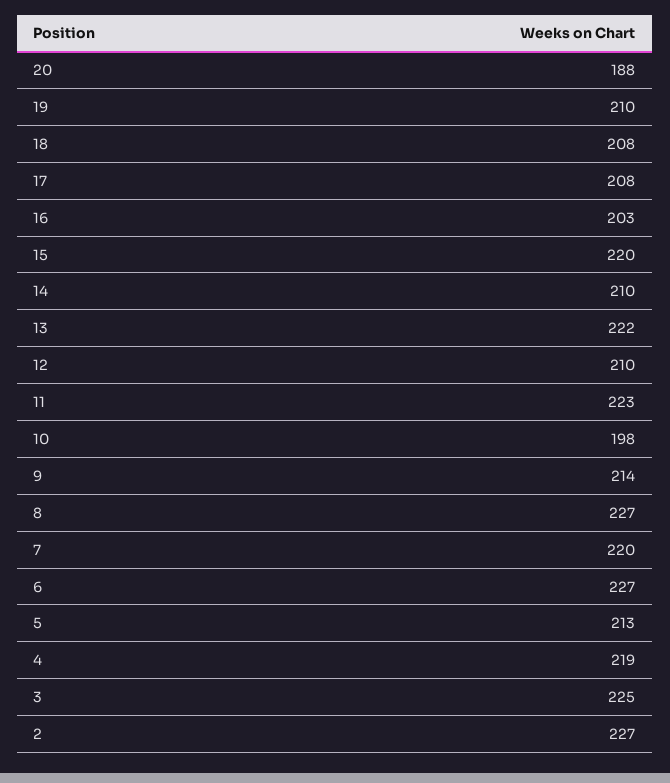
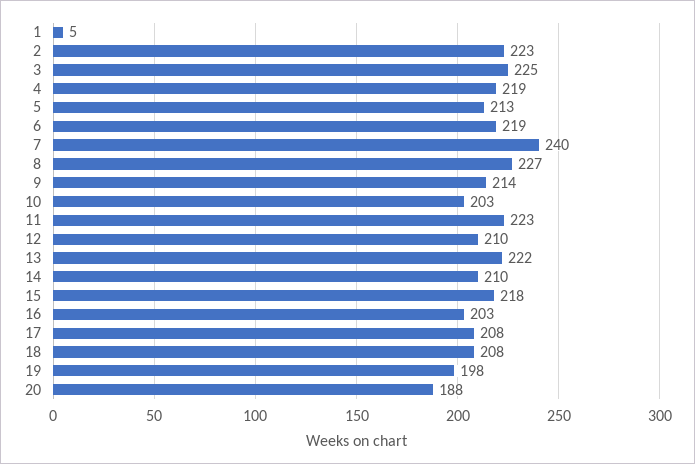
  {
    "20": 188,
-   "19": 210,
+   "19": 198,
    "18": 208,
    "17": 208,
    "16": 203,
-   "15": 220,
+   "15": 218,
    "14": 210,
    "13": 222,
    "12": 210,
    "11": 223,
-   "10": 198,
+   "10": 203,
    "9": 214,
    "8": 227,
-   "7": 220,
+   "7": 240,
-   "6": 227,
+   "6": 219,
    "5": 213,
    "4": 219,
    "3": 225,
-   "2": 227
+   "2": 223,
+   "1": 5
  }

